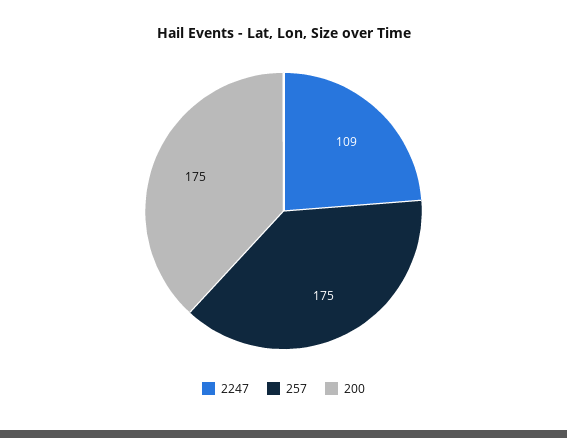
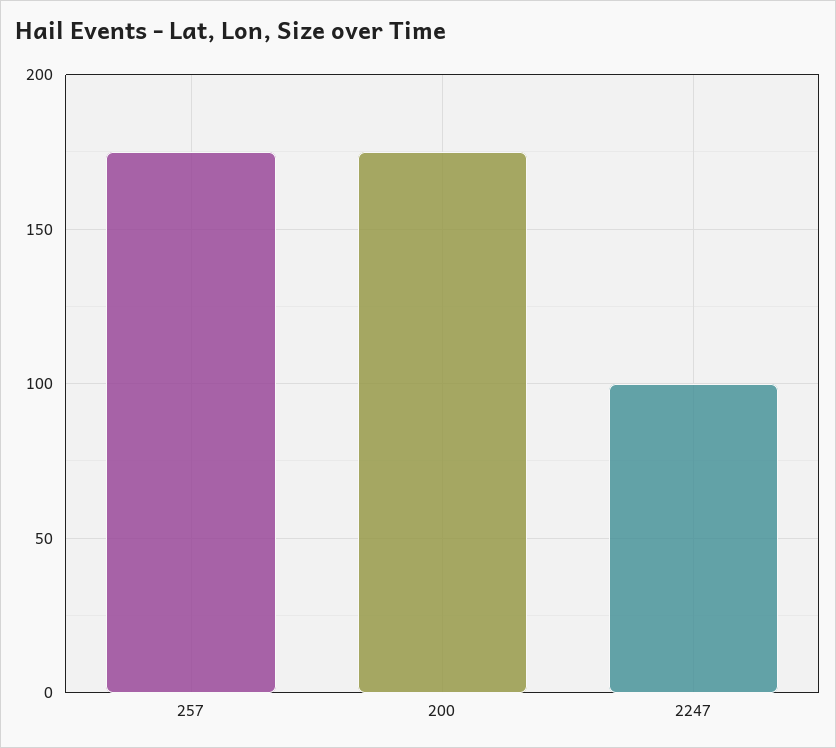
  {
-   "2247": 109,
+   "2247": 100,
    "257": 175,
    "200": 175
  }

